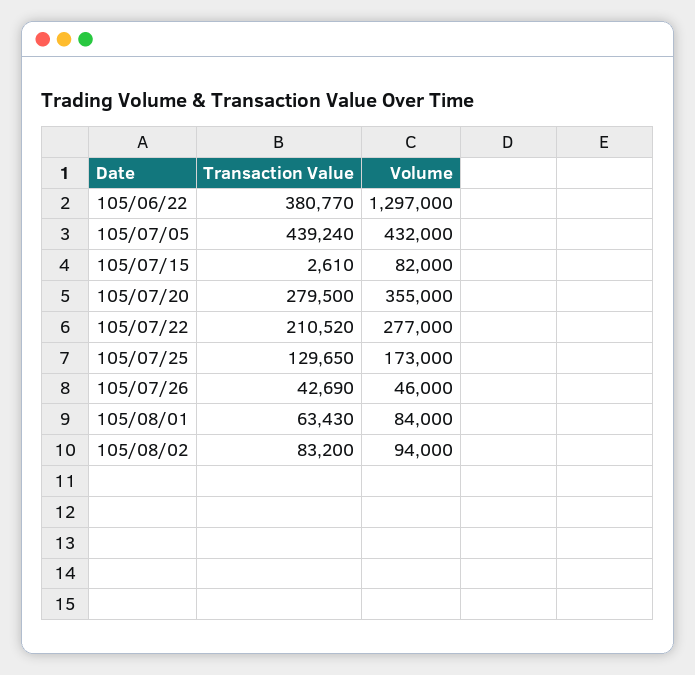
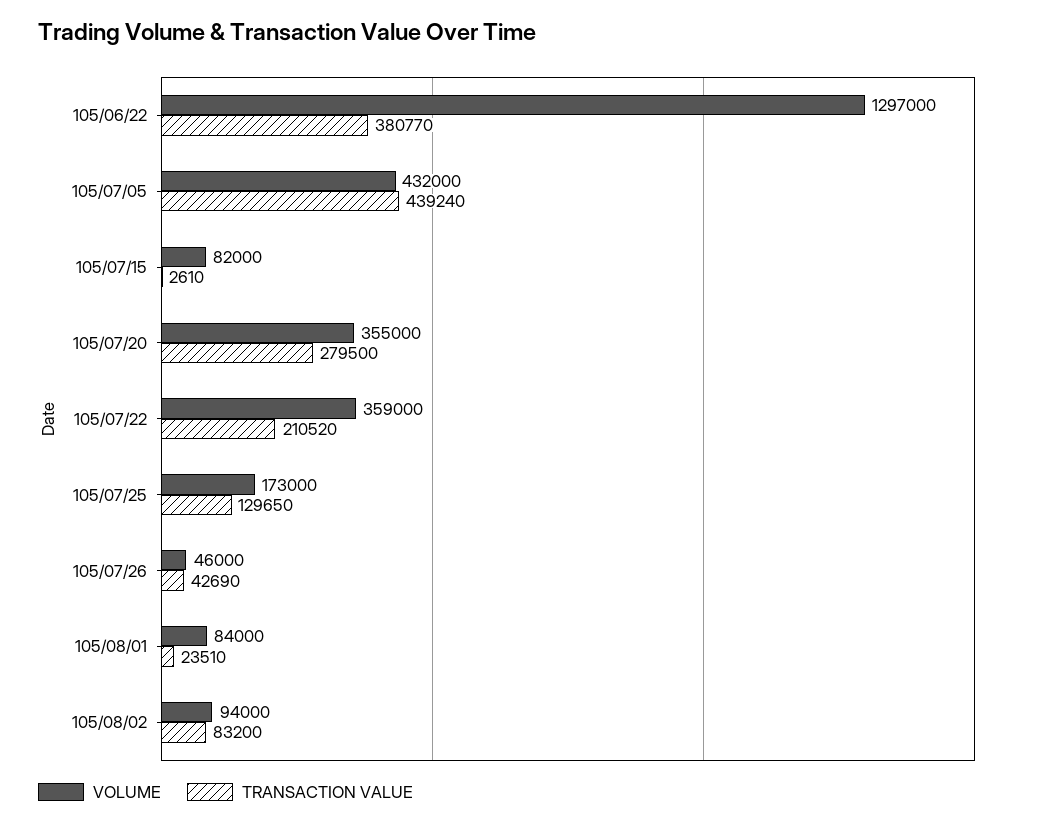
  {
    "Transaction Value": {
      "105/06/22": 380770,
      "105/07/05": 439240,
      "105/07/15": 2610,
      "105/07/20": 279500,
      "105/07/22": 210520,
      "105/07/25": 129650,
      "105/07/26": 42690,
-     "105/08/01": 63430,
+     "105/08/01": 23510,
      "105/08/02": 83200
    },
    "Volume": {
      "105/06/22": 1297000,
      "105/07/05": 432000,
      "105/07/15": 82000,
      "105/07/20": 355000,
-     "105/07/22": 277000,
+     "105/07/22": 359000,
      "105/07/25": 173000,
      "105/07/26": 46000,
      "105/08/01": 84000,
      "105/08/02": 94000
    }
  }

